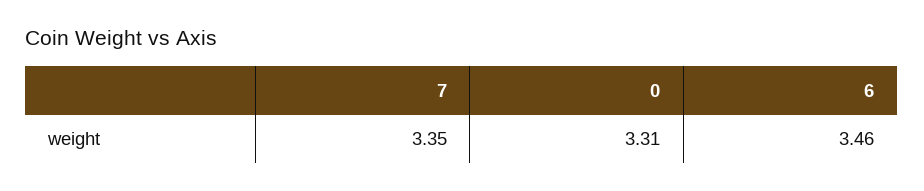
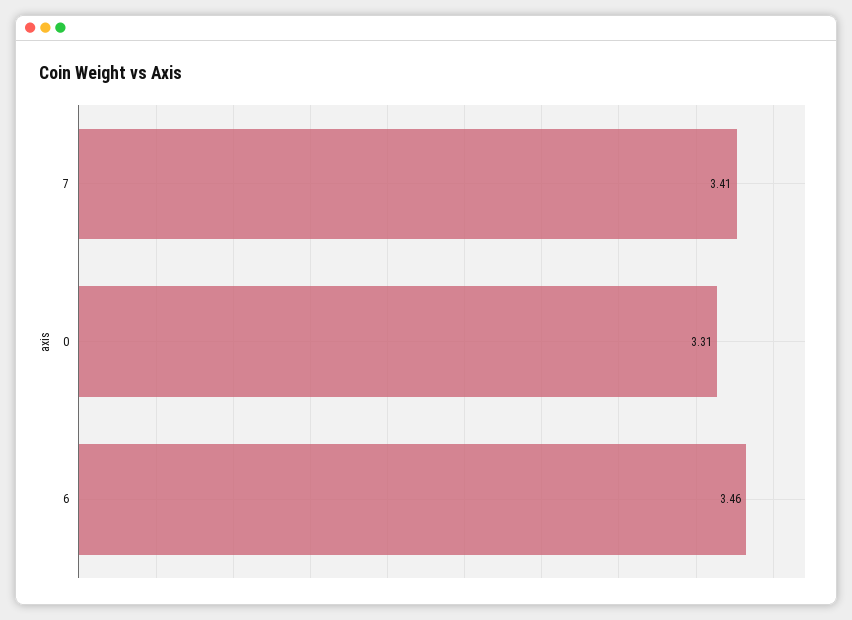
  {
-   "7": 3.35,
+   "7": 3.41,
    "0": 3.31,
    "6": 3.46
  }

